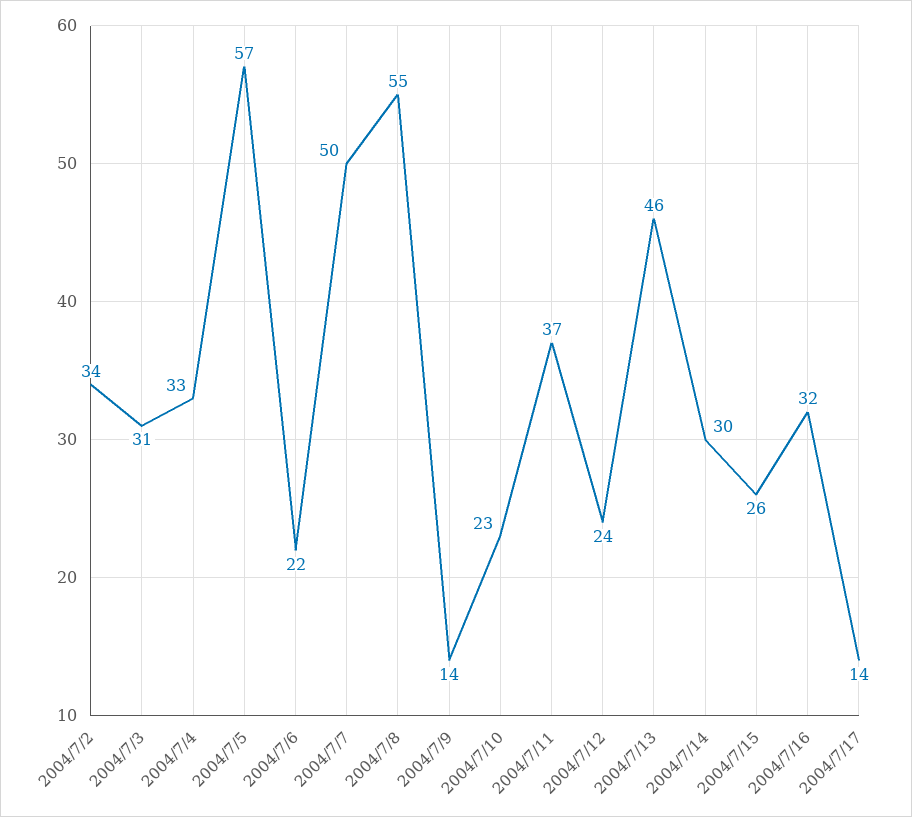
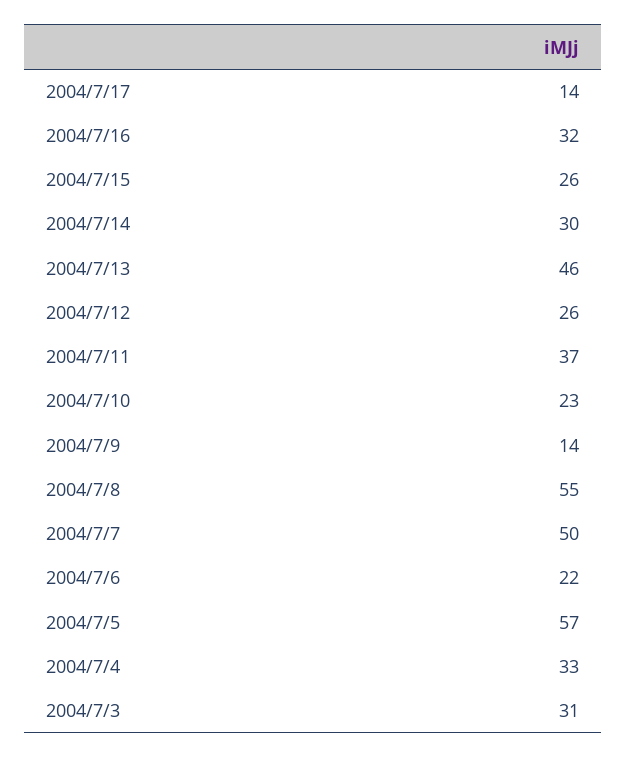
  {
-   "2004/7/2": 34,
    "2004/7/3": 31,
    "2004/7/4": 33,
    "2004/7/5": 57,
    "2004/7/6": 22,
    "2004/7/7": 50,
    "2004/7/8": 55,
    "2004/7/9": 14,
    "2004/7/10": 23,
    "2004/7/11": 37,
-   "2004/7/12": 24,
+   "2004/7/12": 26,
    "2004/7/13": 46,
    "2004/7/14": 30,
    "2004/7/15": 26,
    "2004/7/16": 32,
    "2004/7/17": 14
  }

